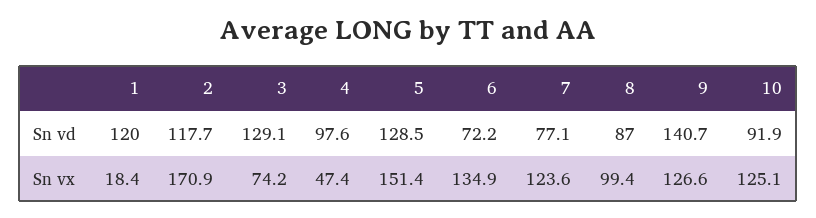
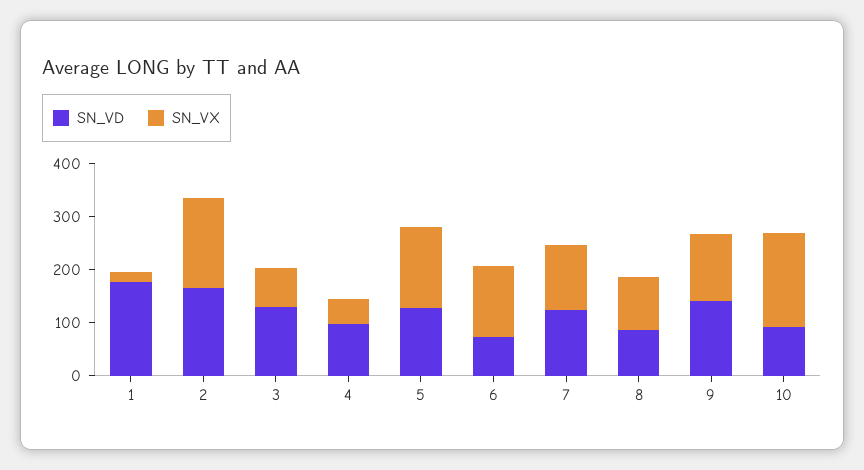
  {
    "Sn vd": {
-     "1": 120,
+     "1": 180,
-     "2": 117.7,
+     "2": 160,
      "3": 129.1,
      "4": 97.6,
      "5": 128.5,
      "6": 72.2,
-     "7": 77.1,
+     "7": 120,
      "8": 87,
      "9": 140.7,
      "10": 91.9
    },
    "Sn vx": {
      "1": 18.4,
      "2": 170.9,
      "3": 74.2,
      "4": 47.4,
      "5": 151.4,
      "6": 134.9,
      "7": 123.6,
      "8": 99.4,
      "9": 126.6,
-     "10": 125.1
+     "10": 180
    }
  }

